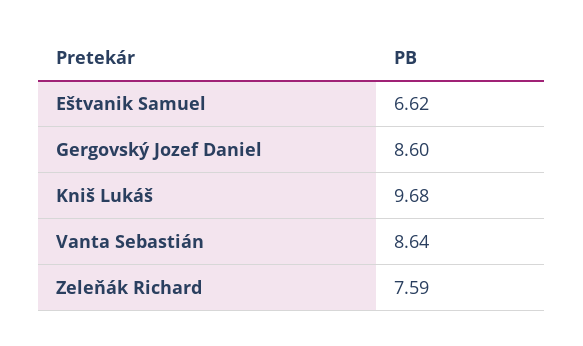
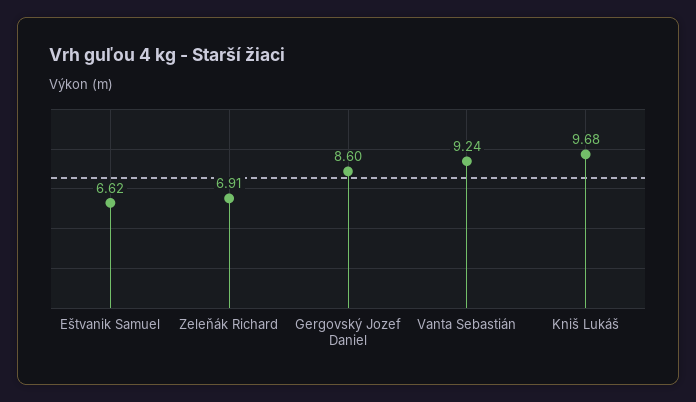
  {
    "Eštvanik Samuel": 6.62,
    "Gergovský Jozef Daniel": 8.6,
    "Kniš Lukáš": 9.68,
-   "Vanta Sebastián": 8.64,
+   "Vanta Sebastián": 9.24,
-   "Zeleňák Richard": 7.59
+   "Zeleňák Richard": 6.91
  }

